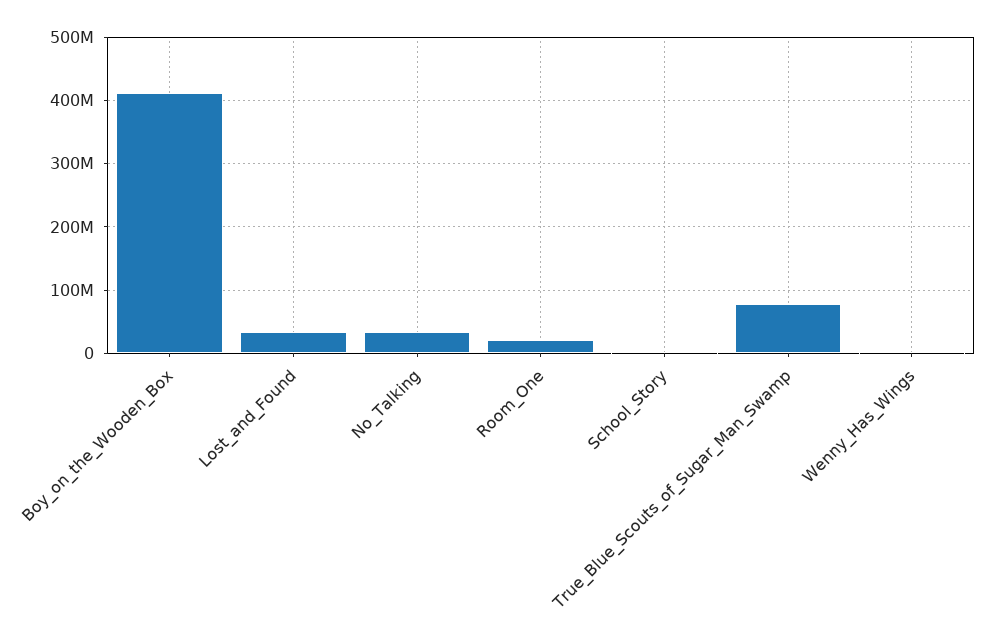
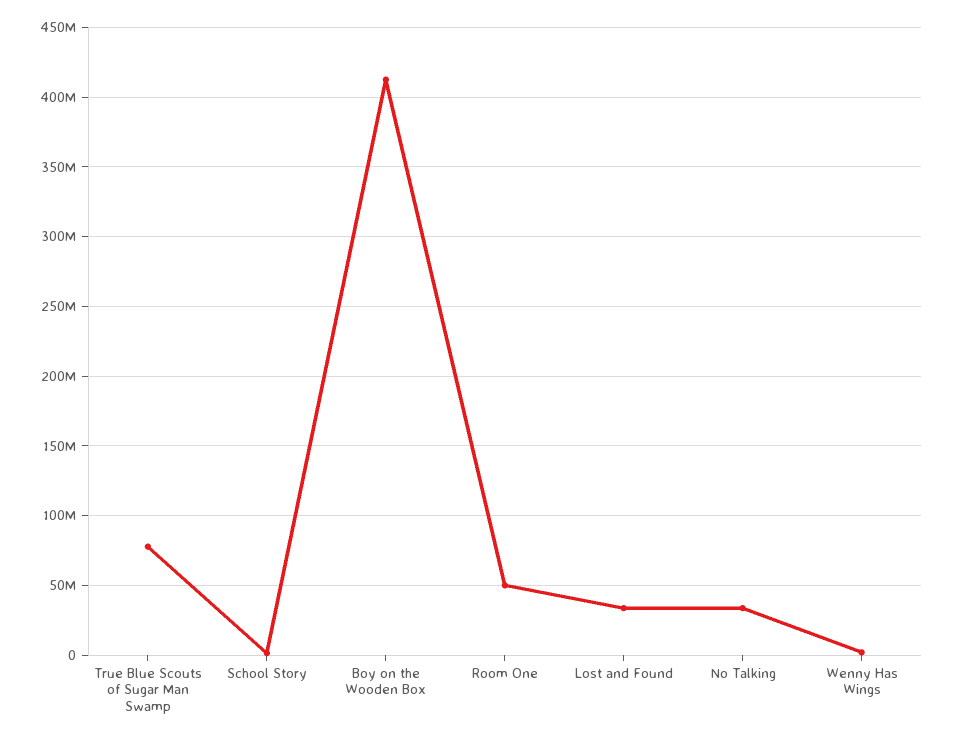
  {
    "Boy_on_the_Wooden_Box": 410000000,
    "Lost_and_Found": 35000000,
    "No_Talking": 35000000,
-   "Room_One": 20000000,
+   "Room_One": 50000000,
    "School_Story": 0,
    "True_Blue_Scouts_of_Sugar_Man_Swamp": 80000000,
    "Wenny_Has_Wings": 0
  }

